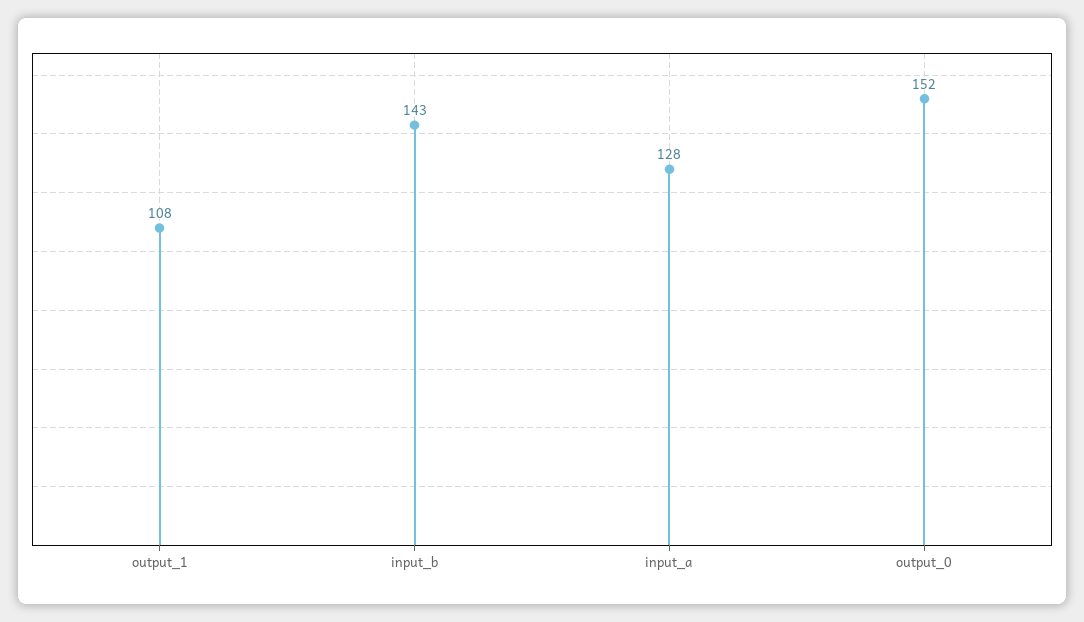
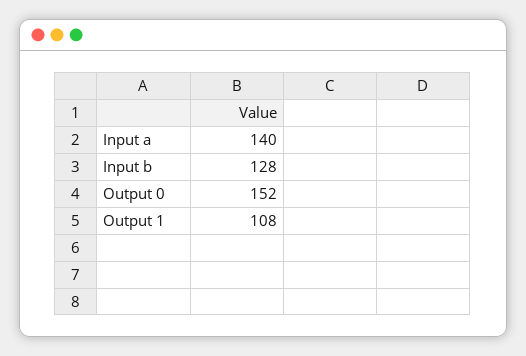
  {
    "output_1": 108,
-   "input_b": 143,
+   "input_b": 128,
-   "input_a": 128,
+   "input_a": 140,
    "output_0": 152
  }

